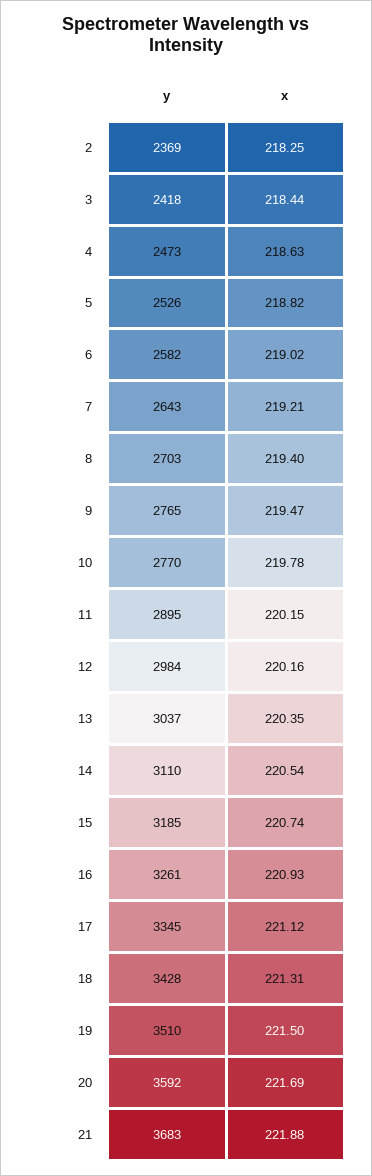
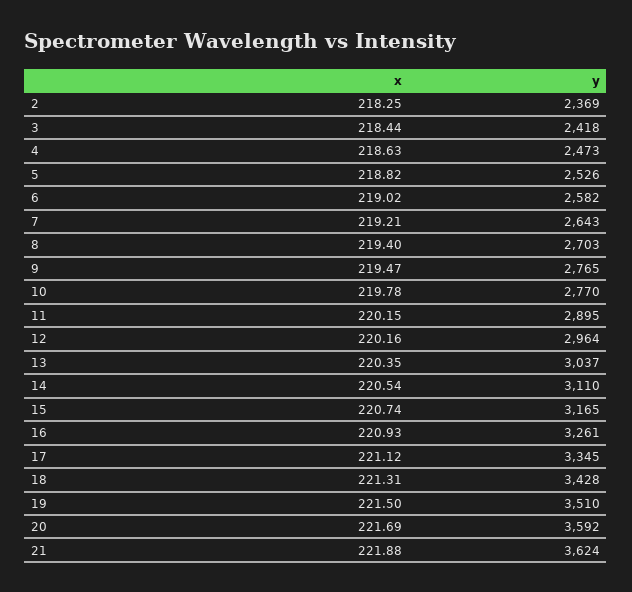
  {
    "y": {
      "2": 2369,
      "3": 2418,
      "4": 2473,
      "5": 2526,
      "6": 2582,
      "7": 2643,
      "8": 2703,
      "9": 2765,
      "10": 2770,
      "11": 2895,
-     "12": 2984,
+     "12": 2964,
      "13": 3037,
      "14": 3110,
-     "15": 3185,
+     "15": 3165,
      "16": 3261,
      "17": 3345,
      "18": 3428,
      "19": 3510,
      "20": 3592,
-     "21": 3683
+     "21": 3624
    },
    "x": {
      "2": 218.25,
      "3": 218.44,
      "4": 218.63,
      "5": 218.82,
      "6": 219.02,
      "7": 219.21,
      "8": 219.4,
      "9": 219.47,
      "10": 219.78,
      "11": 220.15,
      "12": 220.16,
      "13": 220.35,
      "14": 220.54,
      "15": 220.74,
      "16": 220.93,
      "17": 221.12,
      "18": 221.31,
      "19": 221.5,
      "20": 221.69,
      "21": 221.88
    }
  }

